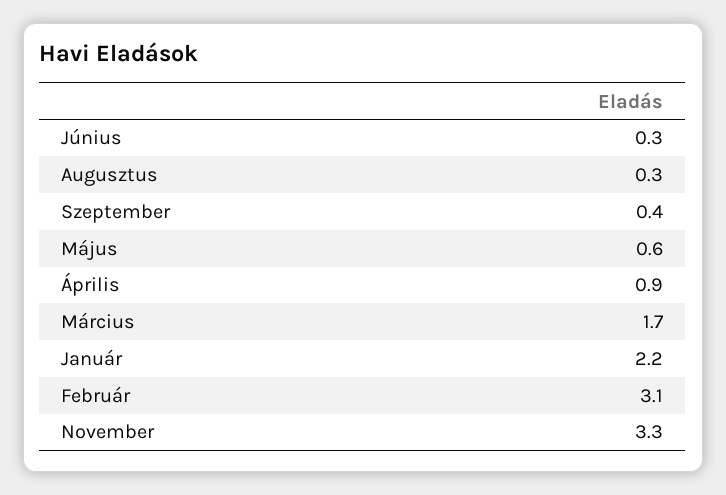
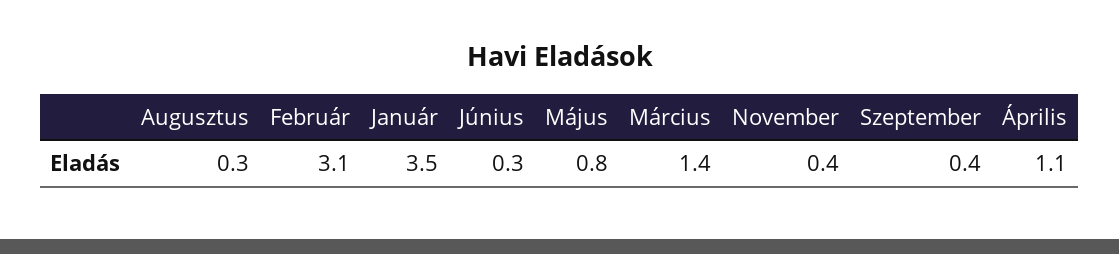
  {
    "Június": 0.3,
    "Augusztus": 0.3,
    "Szeptember": 0.4,
-   "Május": 0.6,
+   "Május": 0.8,
-   "Április": 0.9,
+   "Április": 1.1,
-   "Március": 1.7,
+   "Március": 1.4,
-   "Január": 2.2,
+   "Január": 3.5,
    "Február": 3.1,
-   "November": 3.3
+   "November": 0.4
  }

